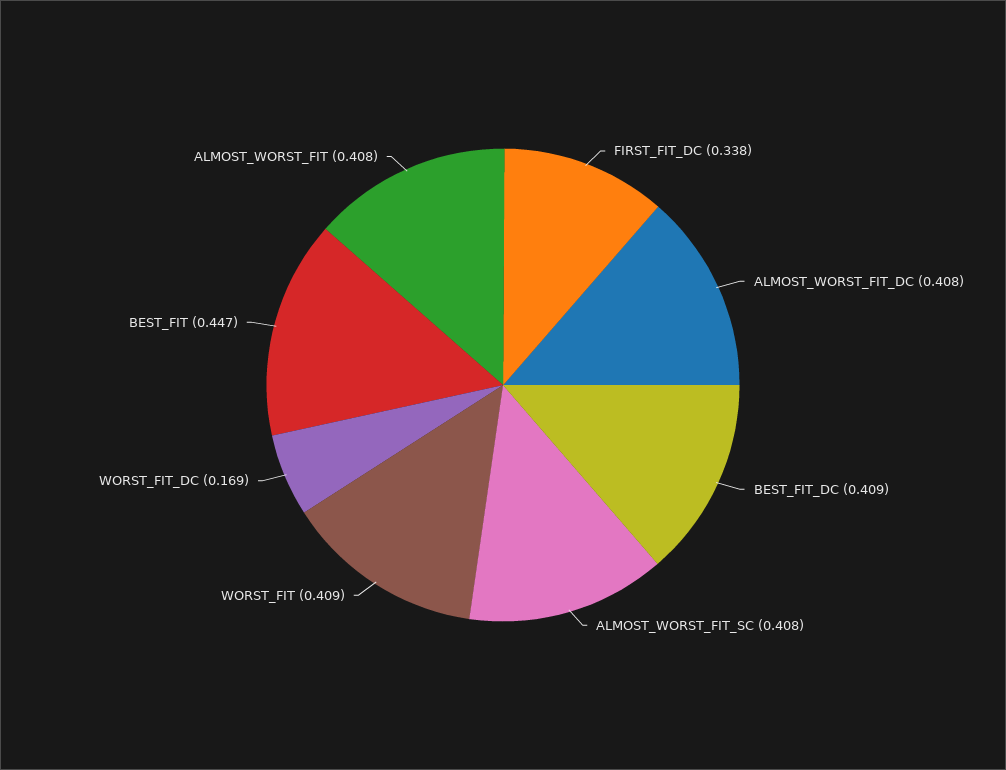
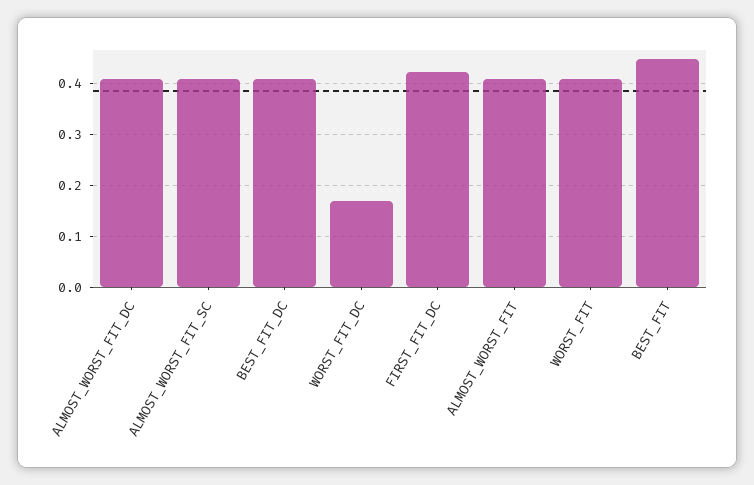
  {
-   "FIRST_FIT_DC": 0.338,
+   "FIRST_FIT_DC": 0.42,
    "ALMOST_WORST_FIT_DC": 0.408,
    "BEST_FIT_DC": 0.409,
    "ALMOST_WORST_FIT_SC": 0.408,
    "WORST_FIT": 0.409,
    "WORST_FIT_DC": 0.169,
    "BEST_FIT": 0.447,
    "ALMOST_WORST_FIT": 0.408
  }

